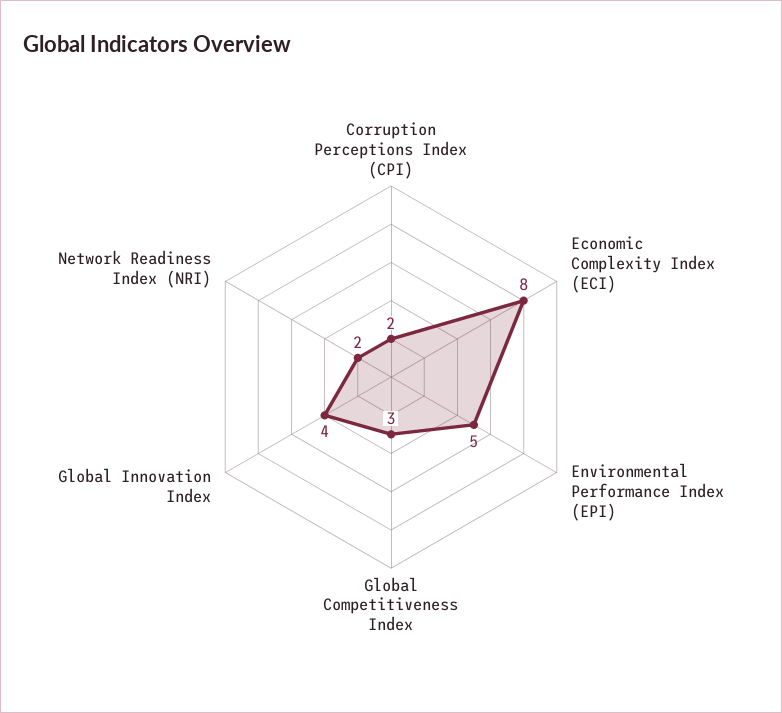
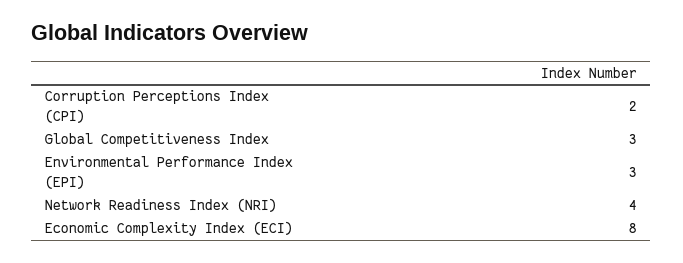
  {
    "Corruption Perceptions Index (CPI)": 2,
    "Economic Complexity Index (ECI)": 8,
-   "Environmental Performance Index (EPI)": 5,
+   "Environmental Performance Index (EPI)": 3,
    "Global Competitiveness Index": 3,
-   "Global Innovation Index": 4,
-   "Network Readiness Index (NRI)": 2
+   "Network Readiness Index (NRI)": 4
  }

